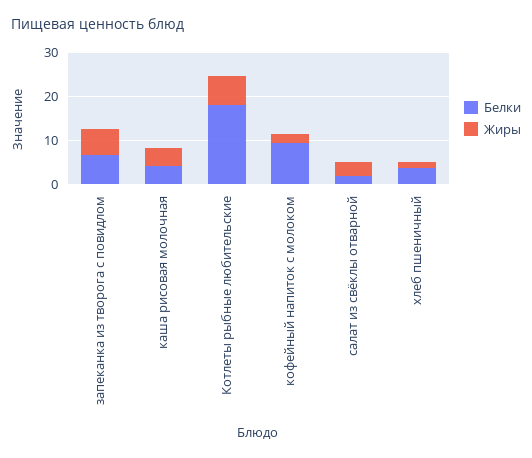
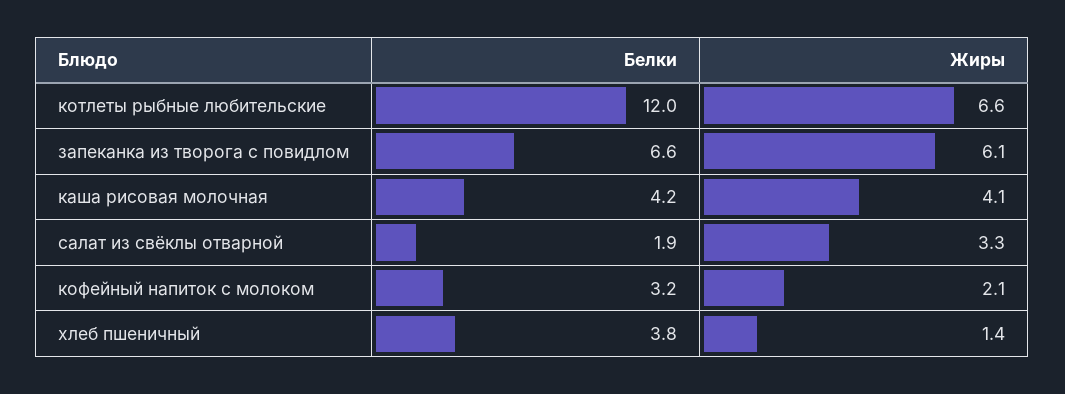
  {
    "Белки": {
      "запеканка из творога с повидлом": 6.6,
      "каша рисовая молочная": 4.2,
-     "Котлеты рыбные любительские": 18,
+     "Котлеты рыбные любительские": 12,
-     "кофейный напиток с молоком": 10,
+     "кофейный напиток с молоком": 3.2,
      "салат из свёклы отварной": 1.9,
      "хлеб пшеничный": 3.8
    },
    "Жиры": {
      "запеканка из творога с повидлом": 6.1,
      "каша рисовая молочная": 4.1,
      "Котлеты рыбные любительские": 6.6,
      "кофейный напиток с молоком": 2.1,
      "салат из свёклы отварной": 3.3,
      "хлеб пшеничный": 1.4
    }
  }

